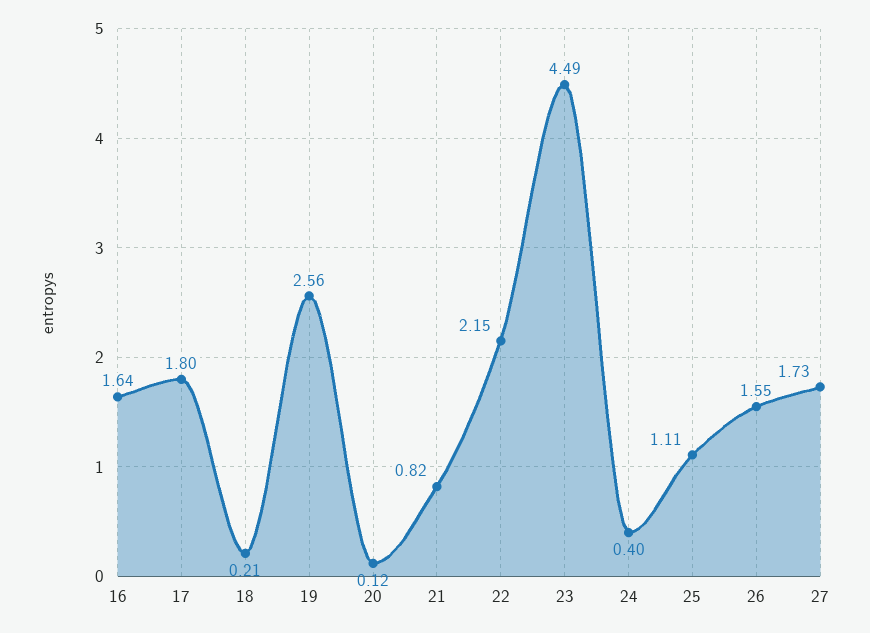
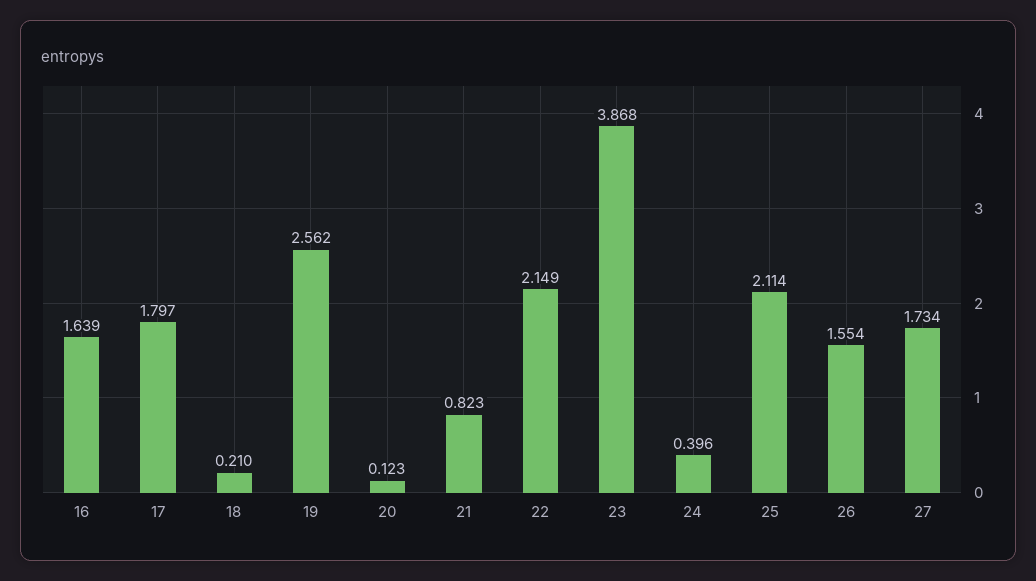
  {
    "16": 1.639,
    "17": 1.797,
    "18": 0.21,
    "19": 2.562,
    "20": 0.123,
    "21": 0.823,
    "22": 2.149,
-   "23": 4.49,
+   "23": 3.868,
    "24": 0.396,
-   "25": 1.11,
+   "25": 2.114,
    "26": 1.554,
    "27": 1.734
  }

